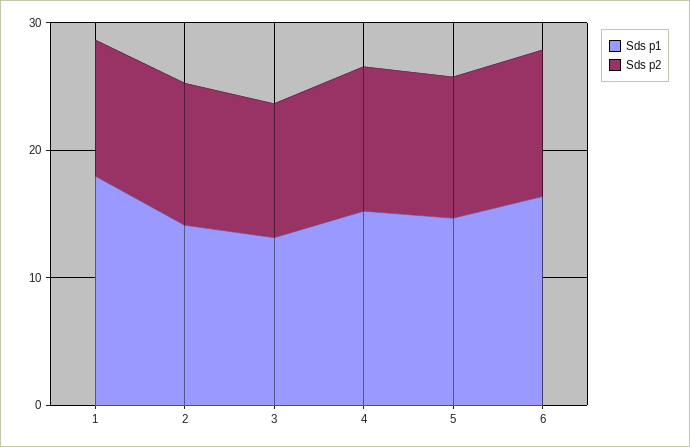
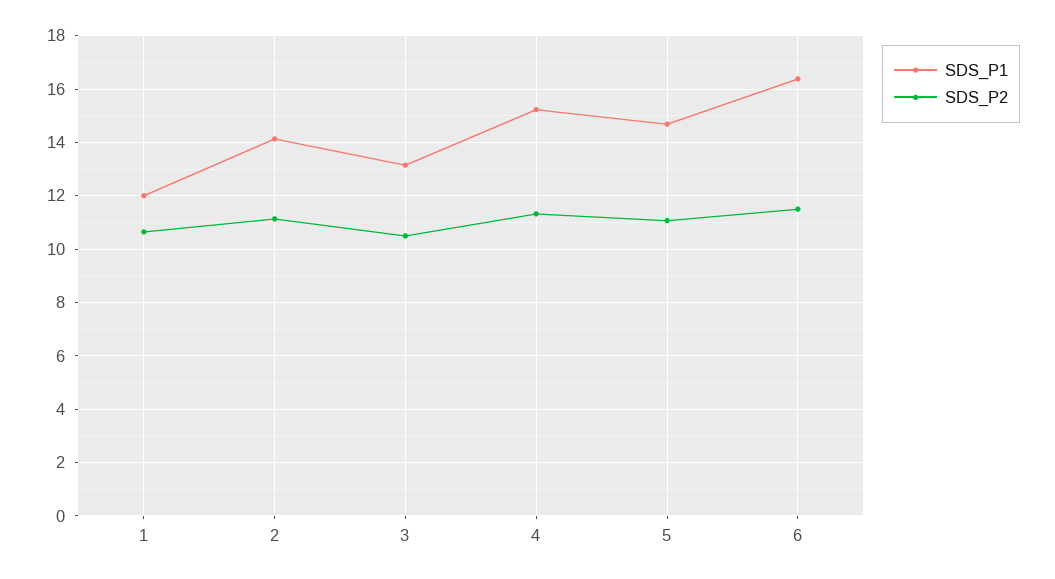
  {
    "Sds p1": {
-     "1": 18,
+     "1": 12,
      "2": 14.25,
      "3": 13.25,
      "4": 15.25,
      "5": 14.75,
      "6": 16.5
    },
    "Sds p2": {
      "1": 10.75,
      "2": 11.25,
      "3": 10.5,
      "4": 11.25,
      "5": 11,
      "6": 11.5
    }
  }

